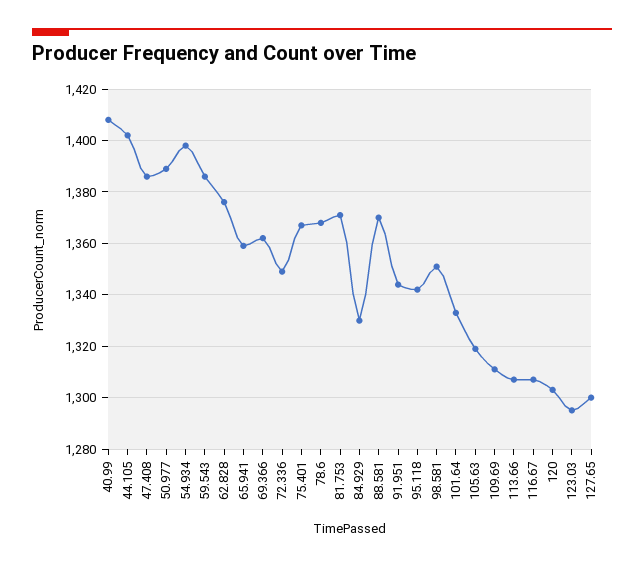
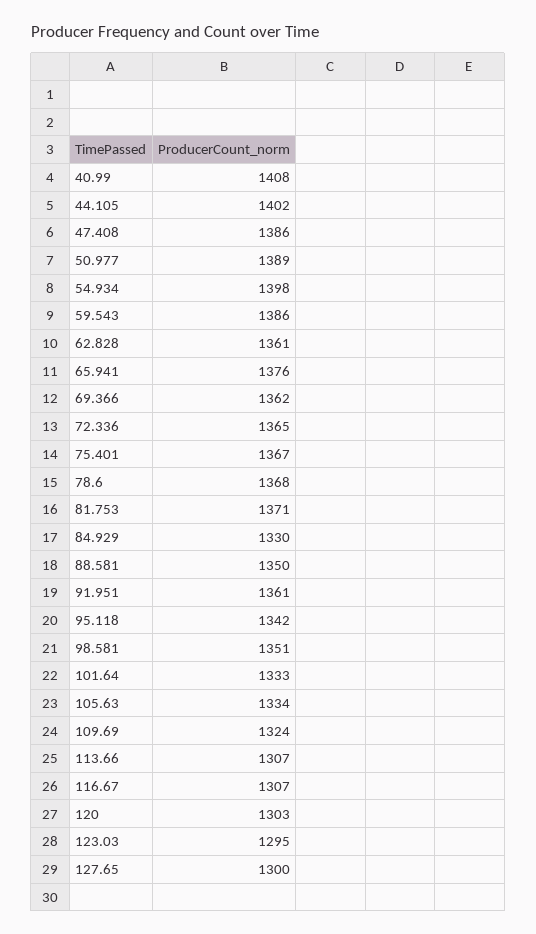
  {
    "40.99": 1408,
    "44.105": 1402,
    "47.408": 1386,
    "50.977": 1389,
    "54.934": 1398,
    "59.543": 1386,
-   "62.828": 1375,
+   "62.828": 1361,
-   "65.941": 1360,
+   "65.941": 1376,
    "69.366": 1362,
-   "72.336": 1350,
+   "72.336": 1365,
    "75.401": 1367,
    "78.6": 1368,
    "81.753": 1371,
    "84.929": 1330,
-   "88.581": 1370,
+   "88.581": 1350,
-   "91.951": 1345,
+   "91.951": 1361,
    "95.118": 1342,
    "98.581": 1351,
    "101.64": 1333,
-   "105.63": 1320,
+   "105.63": 1334,
-   "109.69": 1310,
+   "109.69": 1324,
    "113.66": 1307,
    "116.67": 1307,
    "120": 1303,
    "123.03": 1295,
    "127.65": 1300
  }

